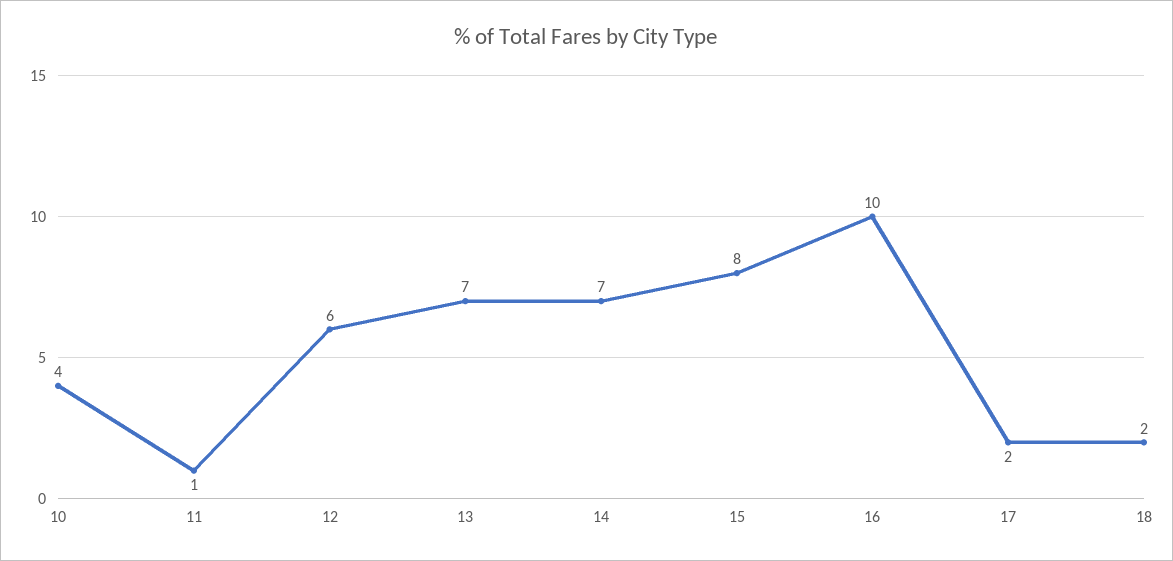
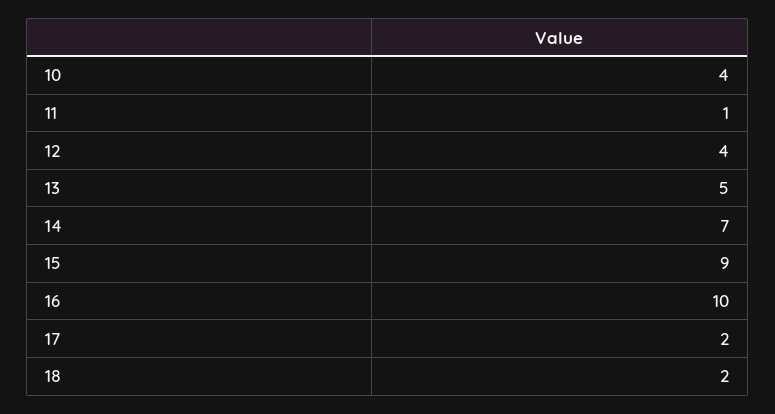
  {
    "10": 4,
    "11": 1,
-   "12": 6,
+   "12": 4,
-   "13": 7,
+   "13": 5,
    "14": 7,
-   "15": 8,
+   "15": 9,
    "16": 10,
    "17": 2,
    "18": 2
  }

